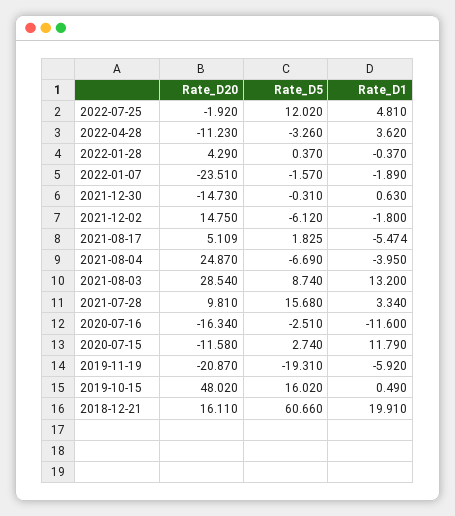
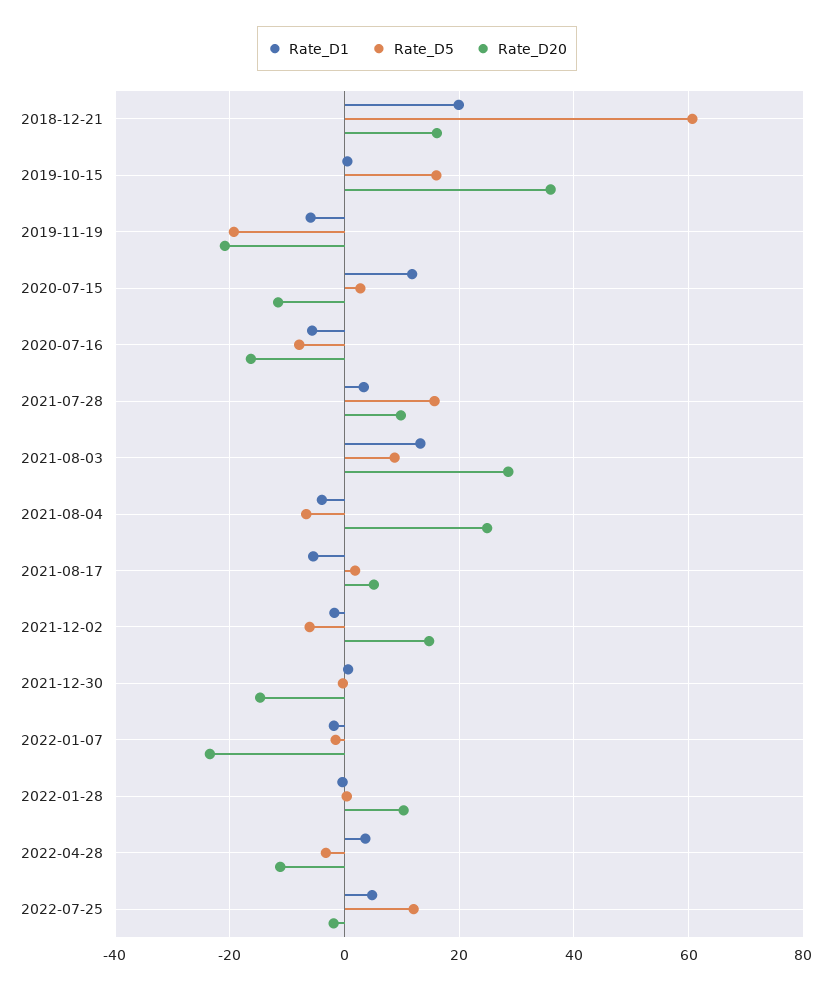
  {
    "Rate_D20": {
      "2022-07-25": -1.92,
      "2022-04-28": -11.23,
-     "2022-01-28": 4.29,
+     "2022-01-28": 10,
      "2022-01-07": -23.51,
      "2021-12-30": -14.73,
      "2021-12-02": 14.75,
      "2021-08-17": 5.109,
      "2021-08-04": 24.87,
      "2021-08-03": 28.54,
      "2021-07-28": 9.81,
      "2020-07-16": -16.34,
      "2020-07-15": -11.58,
      "2019-11-19": -20.87,
-     "2019-10-15": 48.02,
+     "2019-10-15": 36,
      "2018-12-21": 16.11
    },
    "Rate_D5": {
      "2022-07-25": 12.02,
      "2022-04-28": -3.26,
      "2022-01-28": 0.37,
      "2022-01-07": -1.57,
      "2021-12-30": -0.31,
      "2021-12-02": -6.12,
      "2021-08-17": 1.825,
      "2021-08-04": -6.69,
      "2021-08-03": 8.74,
      "2021-07-28": 15.68,
-     "2020-07-16": -2.51,
+     "2020-07-16": -8,
      "2020-07-15": 2.74,
      "2019-11-19": -19.31,
      "2019-10-15": 16.02,
      "2018-12-21": 60.66
    },
    "Rate_D1": {
      "2022-07-25": 4.81,
      "2022-04-28": 3.62,
      "2022-01-28": -0.37,
      "2022-01-07": -1.89,
      "2021-12-30": 0.63,
      "2021-12-02": -1.8,
      "2021-08-17": -5.474,
      "2021-08-04": -3.95,
      "2021-08-03": 13.2,
      "2021-07-28": 3.34,
-     "2020-07-16": -11.6,
+     "2020-07-16": -6,
      "2020-07-15": 11.79,
      "2019-11-19": -5.92,
      "2019-10-15": 0.49,
      "2018-12-21": 19.91
    }
  }

